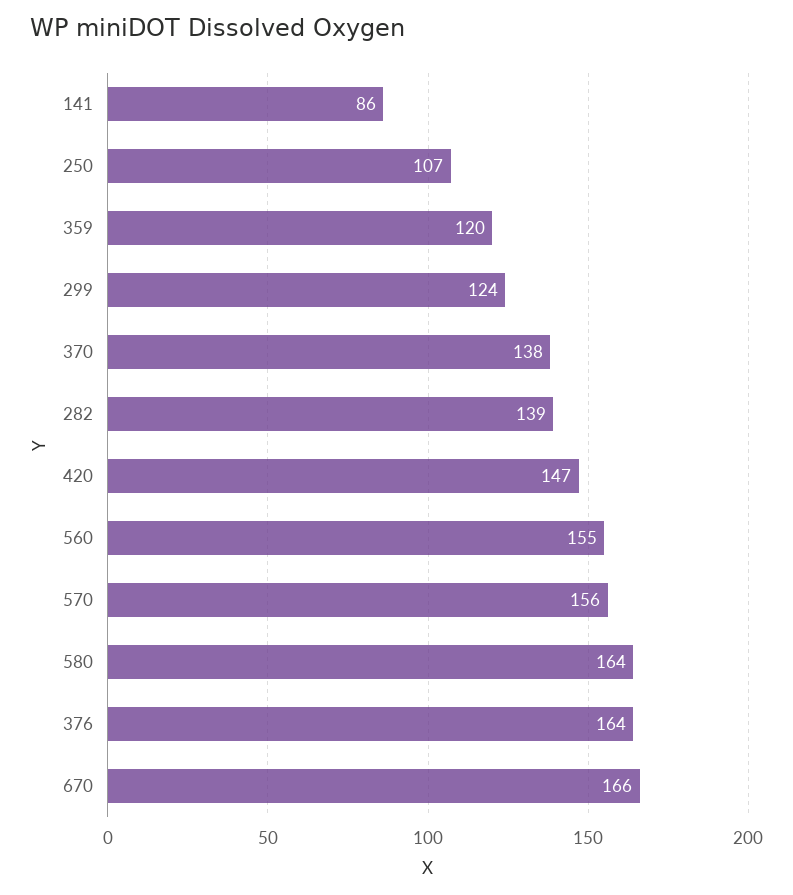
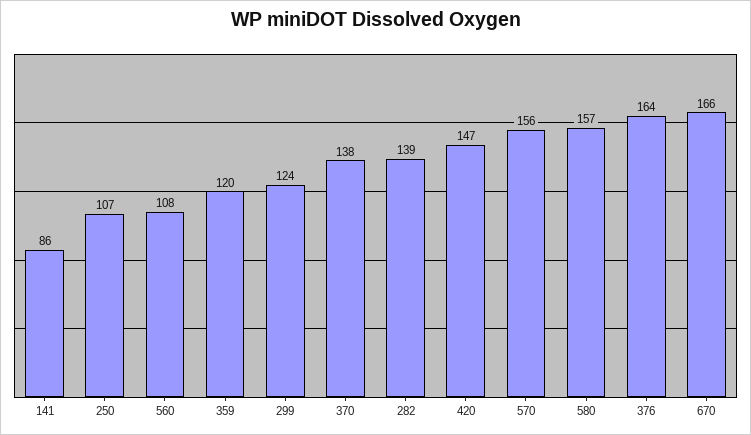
  {
    "141": 86,
    "250": 107,
    "359": 120,
    "299": 124,
    "370": 138,
    "282": 139,
    "420": 147,
-   "560": 155,
+   "560": 108,
    "570": 156,
-   "580": 164,
+   "580": 157,
    "376": 164,
    "670": 166
  }

